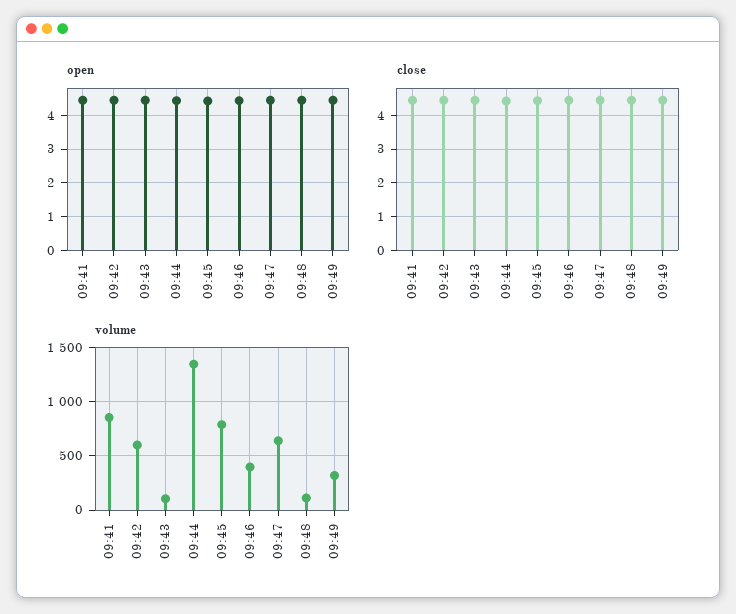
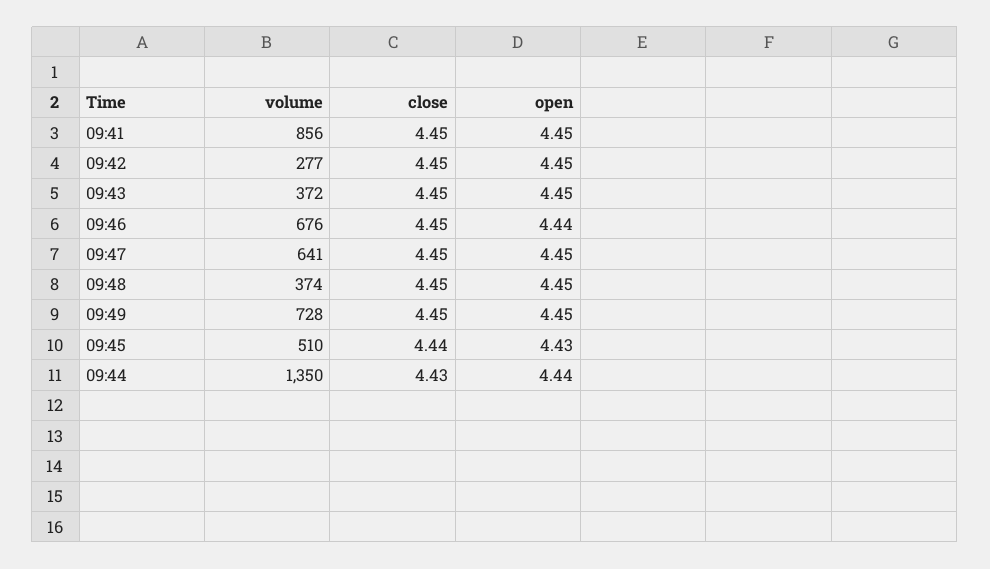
  {
    "open": {
      "09:41": 4.45,
      "09:42": 4.45,
      "09:43": 4.45,
      "09:44": 4.44,
      "09:45": 4.43,
      "09:46": 4.44,
      "09:47": 4.45,
      "09:48": 4.45,
      "09:49": 4.45
    },
    "close": {
      "09:41": 4.45,
      "09:42": 4.45,
      "09:43": 4.45,
      "09:44": 4.43,
      "09:45": 4.44,
      "09:46": 4.45,
      "09:47": 4.45,
      "09:48": 4.45,
      "09:49": 4.45
    },
    "volume": {
      "09:41": 856,
-     "09:42": 600,
+     "09:42": 277,
-     "09:43": 100,
+     "09:43": 372,
      "09:44": 1350,
-     "09:45": 800,
+     "09:45": 510,
-     "09:46": 400,
+     "09:46": 676,
      "09:47": 641,
-     "09:48": 100,
+     "09:48": 374,
-     "09:49": 300
+     "09:49": 728
    }
  }

